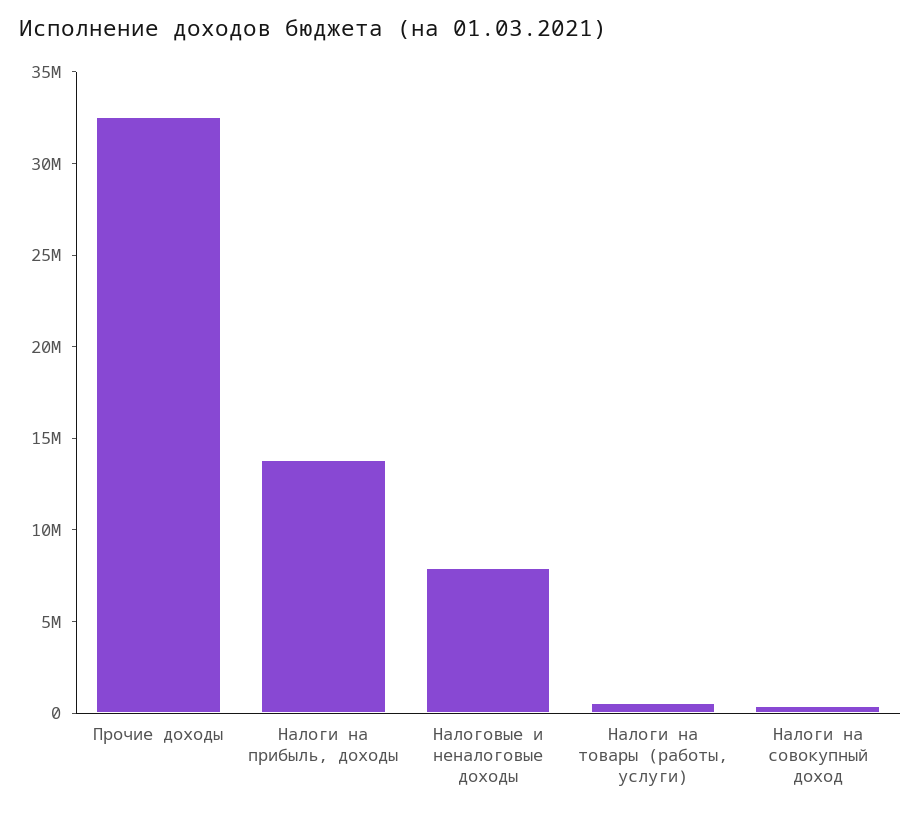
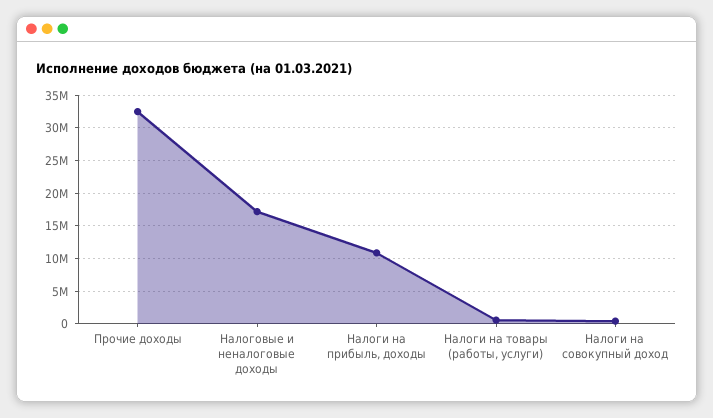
  {
    "Прочие доходы": 33000000,
-   "Налоги на прибыль, доходы": 14000000,
+   "Налоги на прибыль, доходы": 11000000,
-   "Налоговые и неналоговые доходы": 8000000,
+   "Налоговые и неналоговые доходы": 17000000,
    "Налоги на товары (работы, услуги)": 1000000,
    "Налоги на совокупный доход": 0
  }

